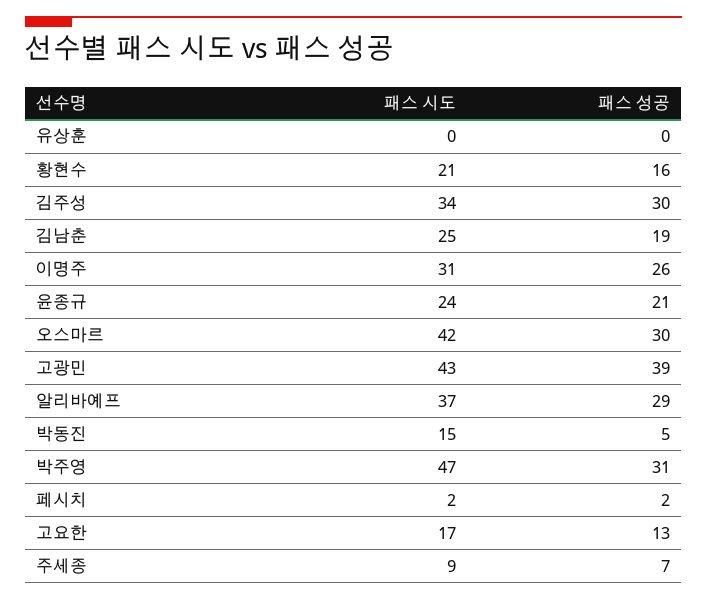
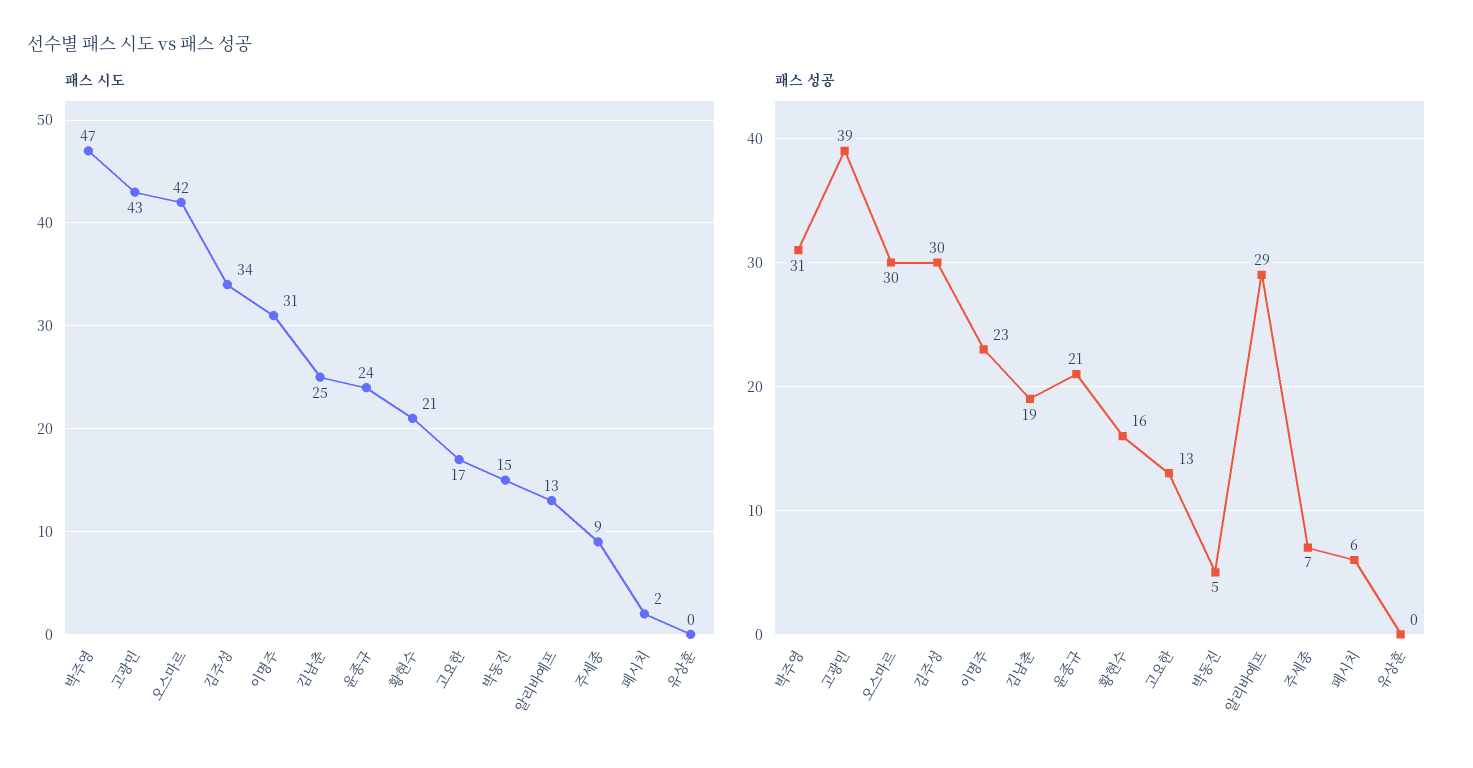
  {
    "패스 시도": {
      "유상훈": 0,
      "황현수": 21,
      "김주성": 34,
      "김남춘": 25,
      "이명주": 31,
      "윤종규": 24,
      "오스마르": 42,
      "고광민": 43,
-     "알리바예프": 37,
+     "알리바예프": 13,
      "박동진": 15,
      "박주영": 47,
      "페시치": 2,
      "고요한": 17,
      "주세종": 9
    },
    "패스 성공": {
      "유상훈": 0,
      "황현수": 16,
      "김주성": 30,
      "김남춘": 19,
-     "이명주": 26,
+     "이명주": 23,
      "윤종규": 21,
      "오스마르": 30,
      "고광민": 39,
      "알리바예프": 29,
      "박동진": 5,
      "박주영": 31,
-     "페시치": 2,
+     "페시치": 6,
      "고요한": 13,
      "주세종": 7
    }
  }

